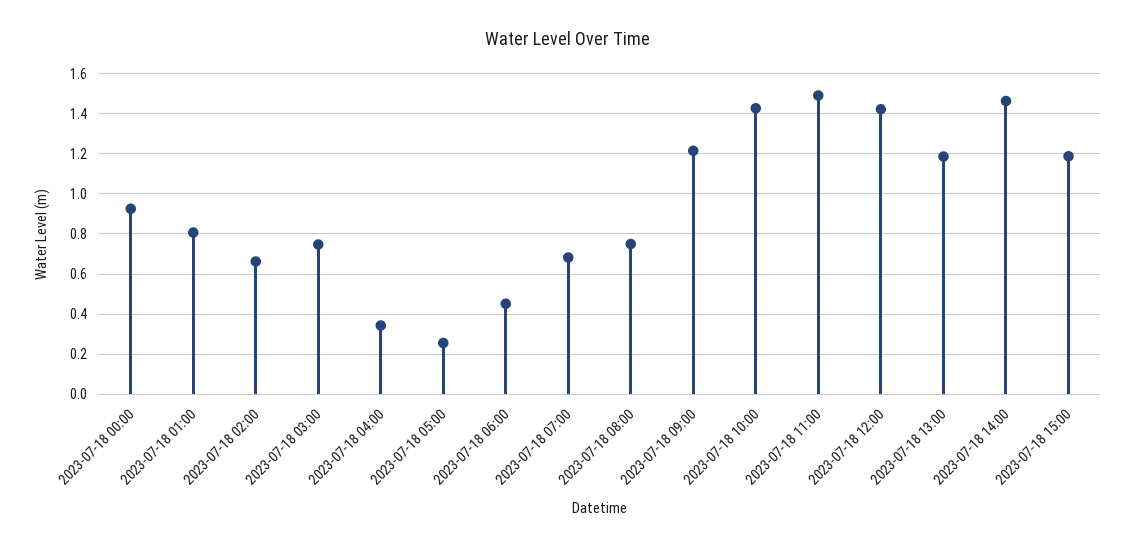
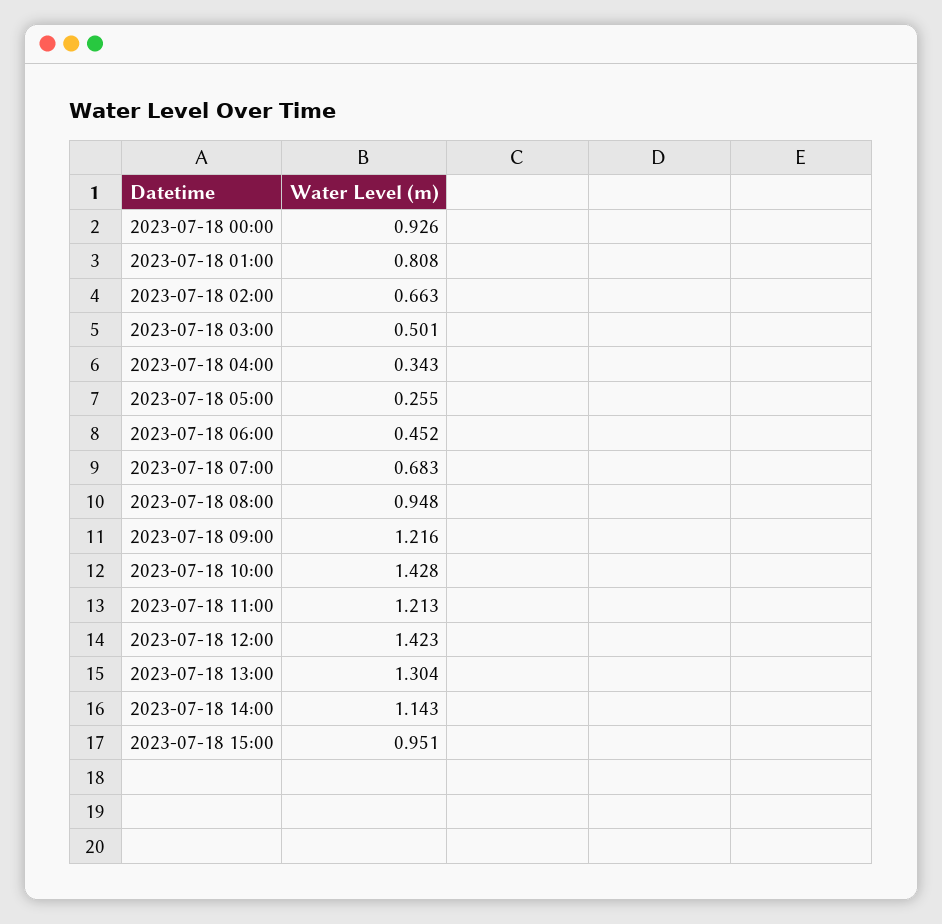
  {
    "2023-07-18 00:00": 0.926,
    "2023-07-18 01:00": 0.808,
    "2023-07-18 02:00": 0.663,
-   "2023-07-18 03:00": 0.75,
+   "2023-07-18 03:00": 0.501,
    "2023-07-18 04:00": 0.343,
    "2023-07-18 05:00": 0.255,
    "2023-07-18 06:00": 0.452,
    "2023-07-18 07:00": 0.683,
-   "2023-07-18 08:00": 0.75,
+   "2023-07-18 08:00": 0.948,
    "2023-07-18 09:00": 1.216,
    "2023-07-18 10:00": 1.428,
-   "2023-07-18 11:00": 1.5,
+   "2023-07-18 11:00": 1.213,
    "2023-07-18 12:00": 1.423,
-   "2023-07-18 13:00": 1.2,
+   "2023-07-18 13:00": 1.304,
-   "2023-07-18 14:00": 1.45,
+   "2023-07-18 14:00": 1.143,
-   "2023-07-18 15:00": 1.2
+   "2023-07-18 15:00": 0.951
  }

